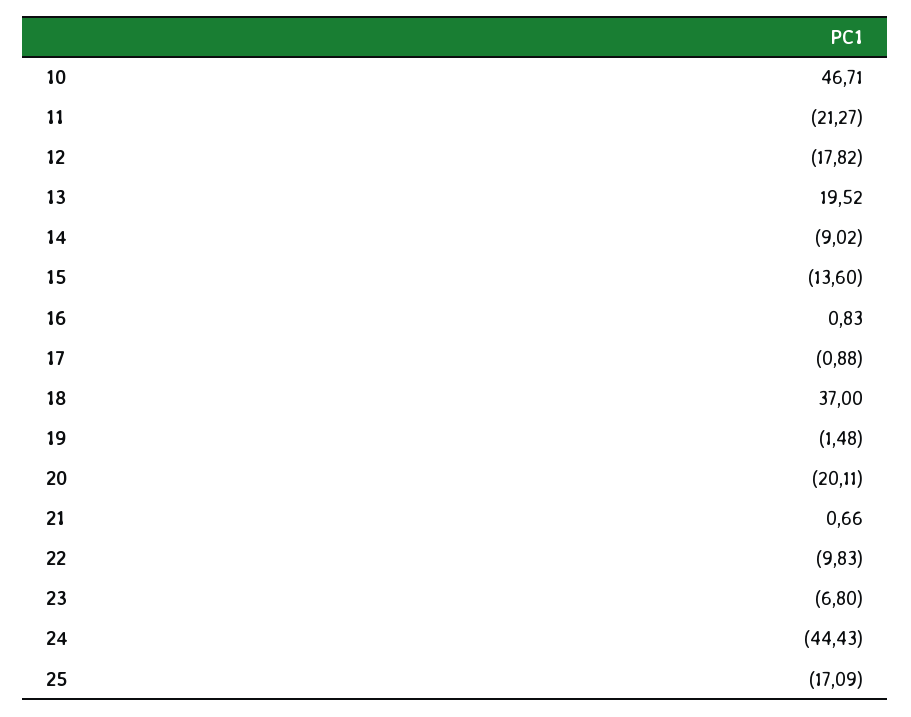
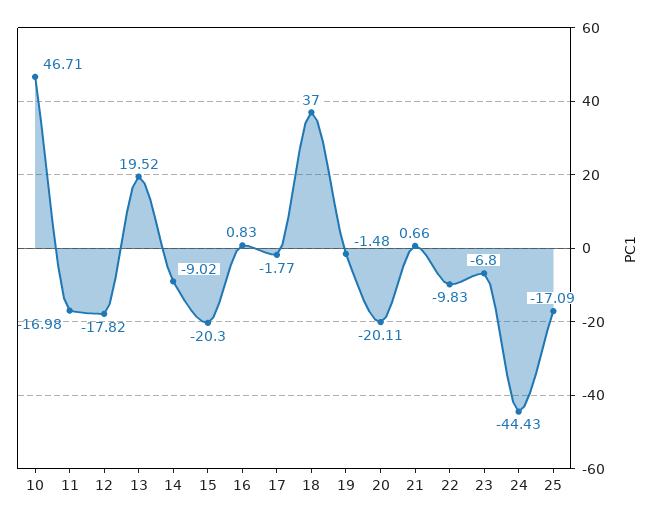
  {
    "10": 46.71,
-   "11": -21.27,
+   "11": -16.98,
    "12": -17.82,
    "13": 19.52,
    "14": -9.02,
-   "15": -13.6,
+   "15": -20.3,
    "16": 0.83,
-   "17": -0.88,
+   "17": -1.77,
    "18": 37,
    "19": -1.48,
    "20": -20.11,
    "21": 0.66,
    "22": -9.83,
    "23": -6.8,
    "24": -44.43,
    "25": -17.09
  }

